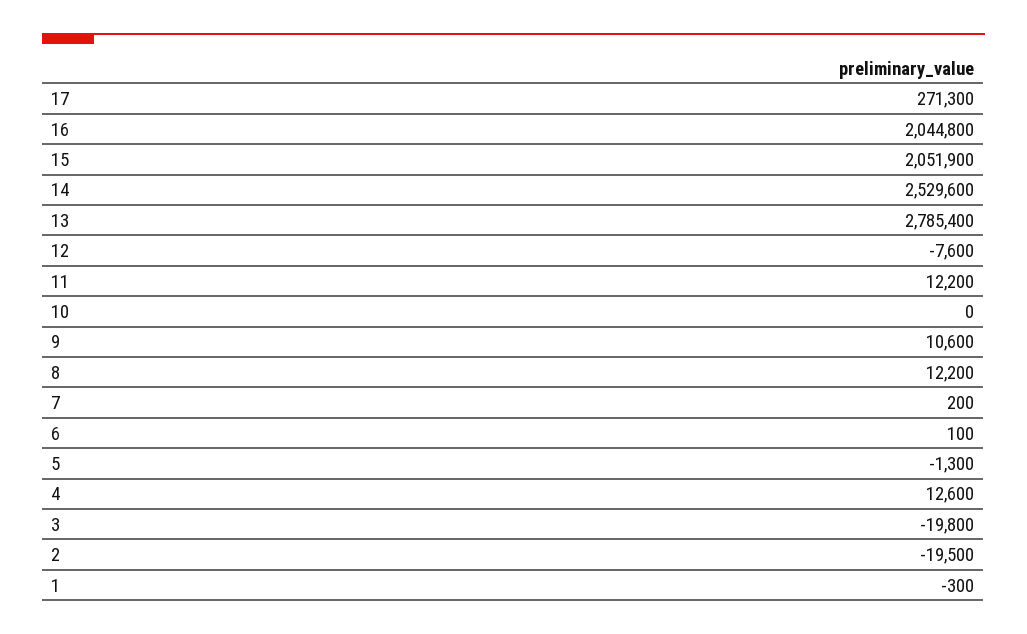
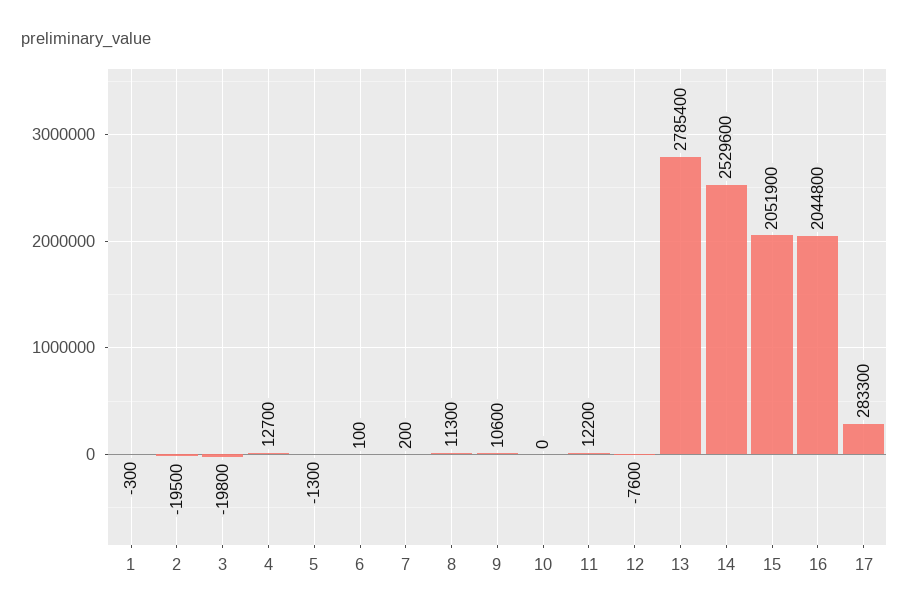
  {
-   "17": 271300,
+   "17": 283300,
    "16": 2044800,
    "15": 2051900,
    "14": 2529600,
    "13": 2785400,
    "12": -7600,
    "11": 12200,
    "10": 0,
    "9": 10600,
-   "8": 12200,
+   "8": 11300,
    "7": 200,
    "6": 100,
    "5": -1300,
-   "4": 12600,
+   "4": 12700,
    "3": -19800,
    "2": -19500,
    "1": -300
  }

